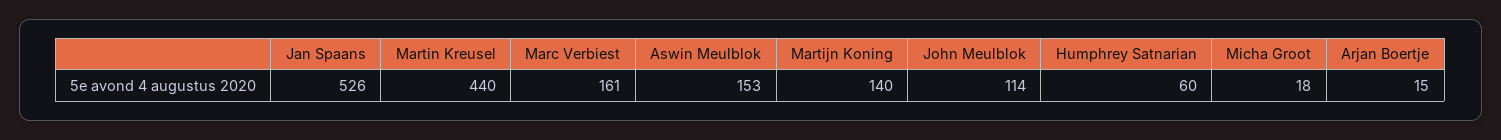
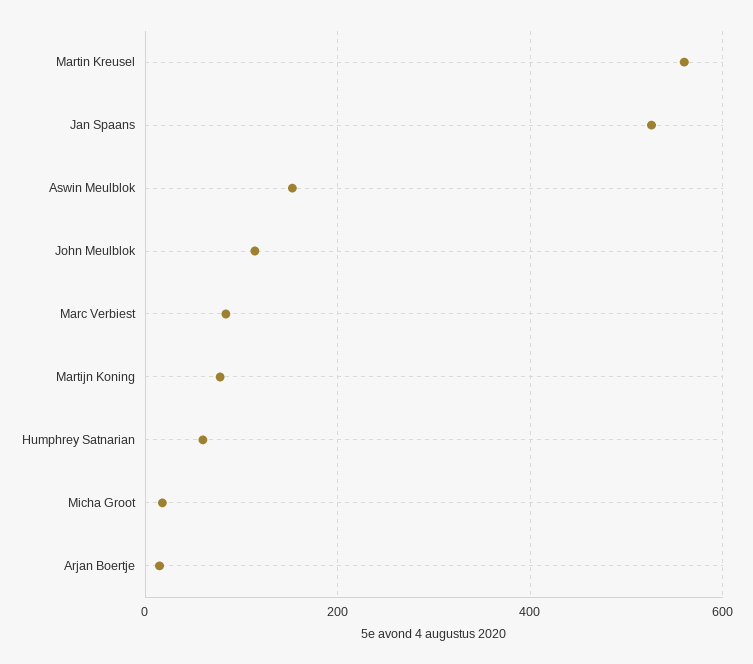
  {
    "Jan Spaans": 526,
-   "Martin Kreusel": 440,
+   "Martin Kreusel": 560,
-   "Marc Verbiest": 161,
+   "Marc Verbiest": 80,
    "Aswin Meulblok": 153,
-   "Martijn Koning": 140,
+   "Martijn Koning": 80,
    "John Meulblok": 114,
    "Humphrey Satnarian": 60,
    "Micha Groot": 18,
    "Arjan Boertje": 15
  }

